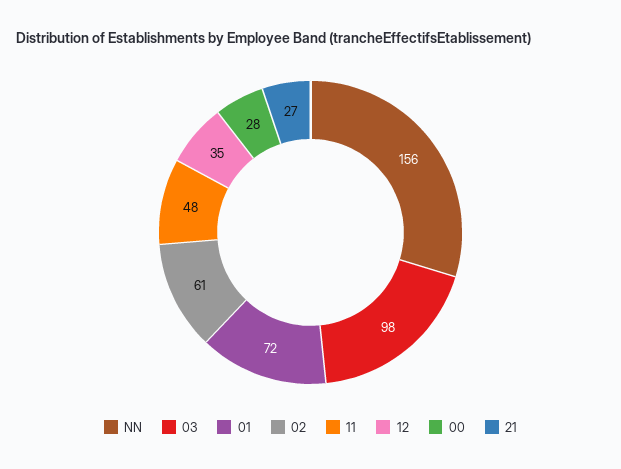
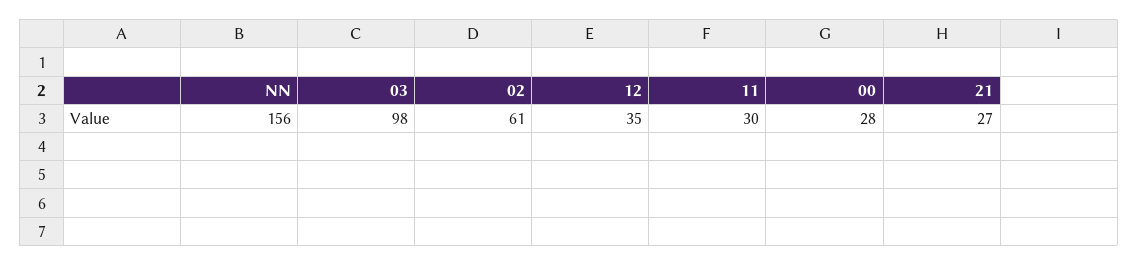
  {
    "NN": 156,
    "03": 98,
-   "01": 72,
    "02": 61,
-   "11": 48,
+   "11": 30,
    "12": 35,
    "00": 28,
    "21": 27
  }

